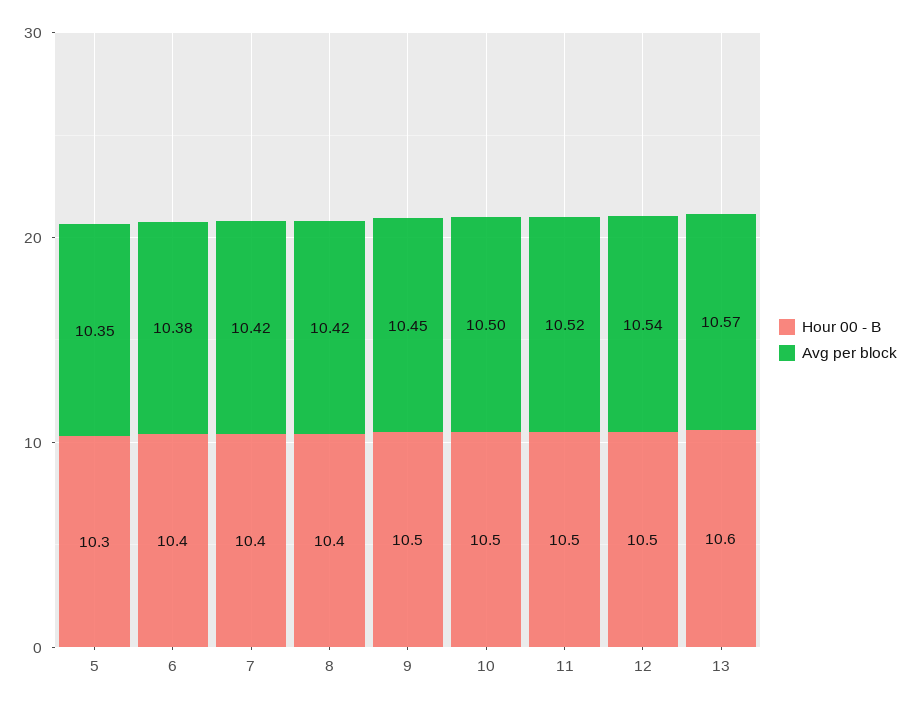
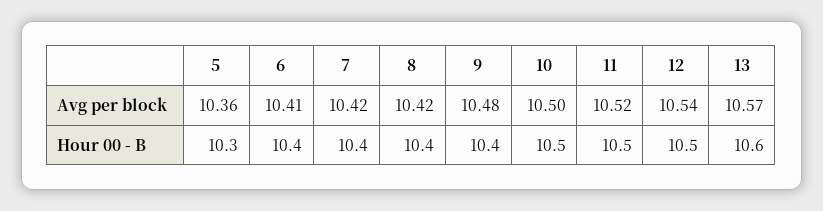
  {
    "Hour 00 - B": {
      "5": 10.3,
      "6": 10.4,
      "7": 10.4,
      "8": 10.4,
-     "9": 10.5,
+     "9": 10.4,
      "10": 10.5,
      "11": 10.5,
      "12": 10.5,
      "13": 10.6
    },
    "Avg per block": {
-     "5": 10.35,
+     "5": 10.36,
-     "6": 10.38,
+     "6": 10.41,
      "7": 10.42,
      "8": 10.42,
-     "9": 10.45,
+     "9": 10.48,
      "10": 10.5,
      "11": 10.52,
      "12": 10.54,
      "13": 10.57
    }
  }

